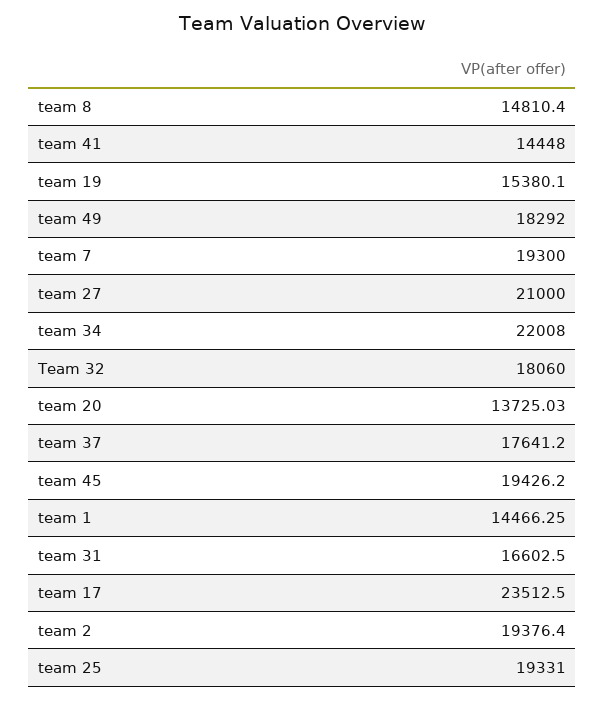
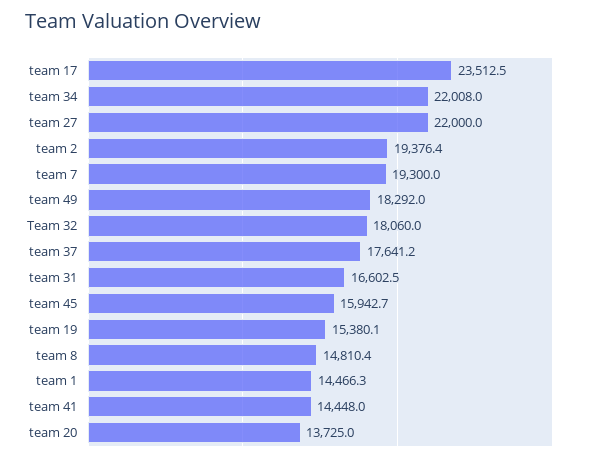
  {
    "team 8": 14810.4,
    "team 41": 14448,
    "team 19": 15380.1,
    "team 49": 18292,
    "team 7": 19300,
-   "team 27": 21000,
+   "team 27": 22000,
    "team 34": 22008,
    "Team 32": 18060,
    "team 20": 13725.03,
    "team 37": 17641.2,
-   "team 45": 19426.2,
+   "team 45": 15942.7,
    "team 1": 14466.25,
    "team 31": 16602.5,
    "team 17": 23512.5,
-   "team 2": 19376.4,
+   "team 2": 19376.4
-   "team 25": 19331
  }

